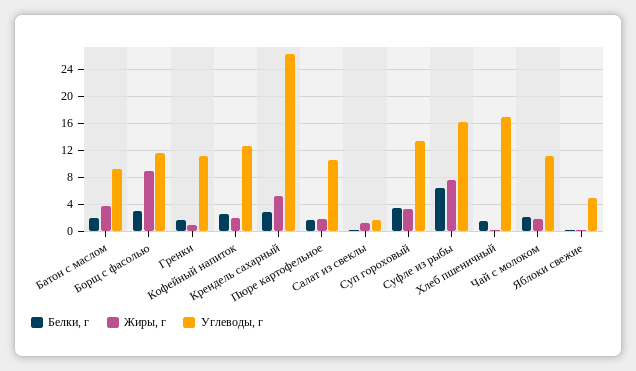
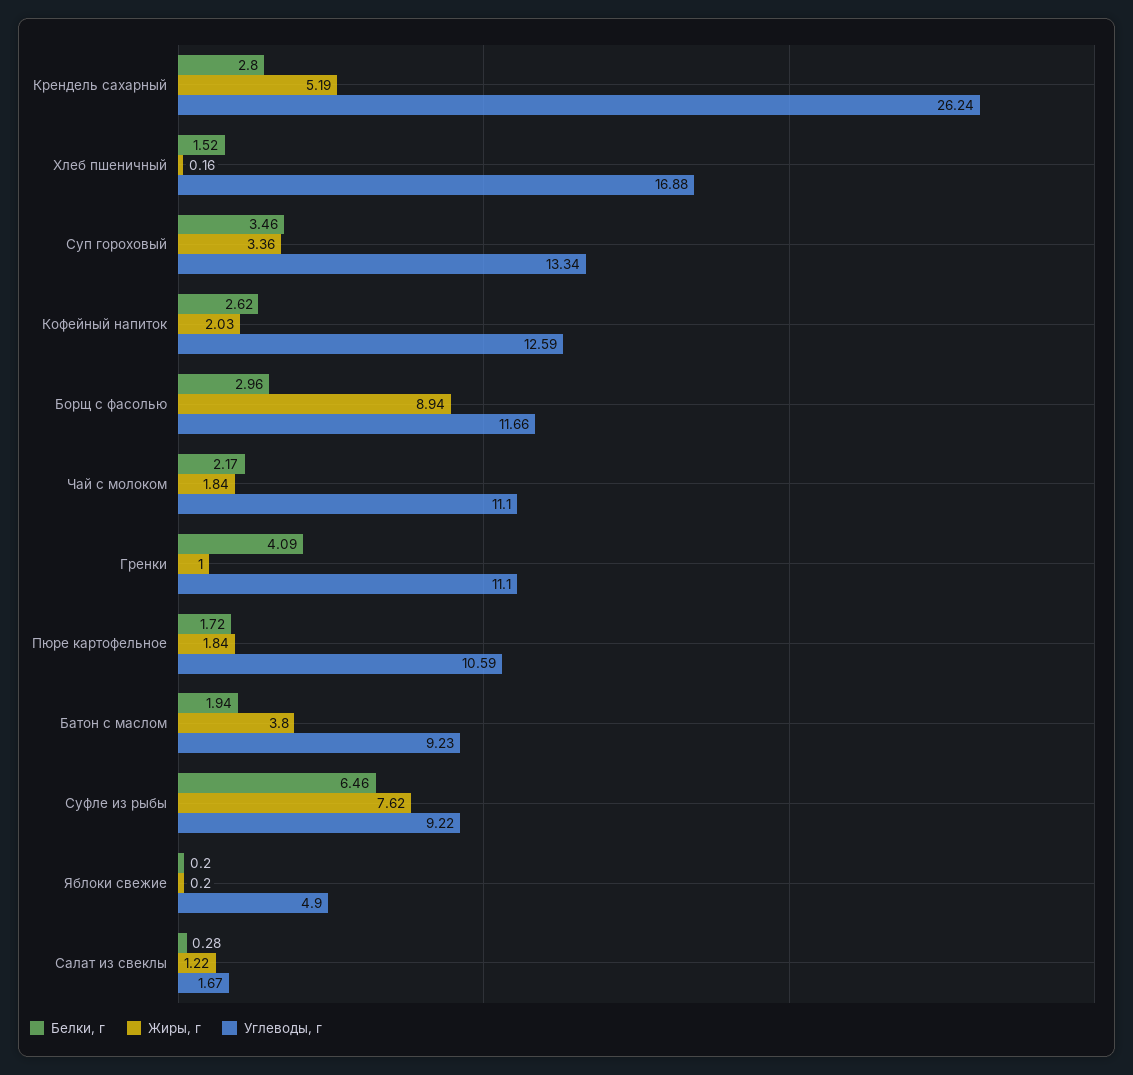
  {
    "Белки, г": {
      "Батон с маслом": 1.94,
      "Борщ с фасолью": 2.96,
-     "Гренки": 2,
+     "Гренки": 4.09,
      "Кофейный напиток": 2.62,
      "Крендель сахарный": 2.8,
      "Пюре картофельное": 1.72,
      "Салат из свеклы": 0.28,
      "Суп гороховый": 3.46,
      "Суфле из рыбы": 6.46,
      "Хлеб пшеничный": 1.52,
      "Чай с молоком": 2.17,
      "Яблоки свежие": 0.2
    },
    "Жиры, г": {
      "Батон с маслом": 3.8,
      "Борщ с фасолью": 8.94,
      "Гренки": 1,
      "Кофейный напиток": 2.03,
      "Крендель сахарный": 5.19,
      "Пюре картофельное": 1.84,
      "Салат из свеклы": 1.22,
      "Суп гороховый": 3.36,
      "Суфле из рыбы": 7.62,
      "Хлеб пшеничный": 0.16,
      "Чай с молоком": 1.84,
      "Яблоки свежие": 0.2
    },
    "Углеводы, г": {
      "Батон с маслом": 9.23,
      "Борщ с фасолью": 11.66,
      "Гренки": 11.1,
      "Кофейный напиток": 12.59,
      "Крендель сахарный": 26.24,
      "Пюре картофельное": 10.59,
      "Салат из свеклы": 1.67,
      "Суп гороховый": 13.34,
-     "Суфле из рыбы": 16,
+     "Суфле из рыбы": 9.22,
      "Хлеб пшеничный": 16.88,
      "Чай с молоком": 11.1,
      "Яблоки свежие": 4.9
    }
  }

